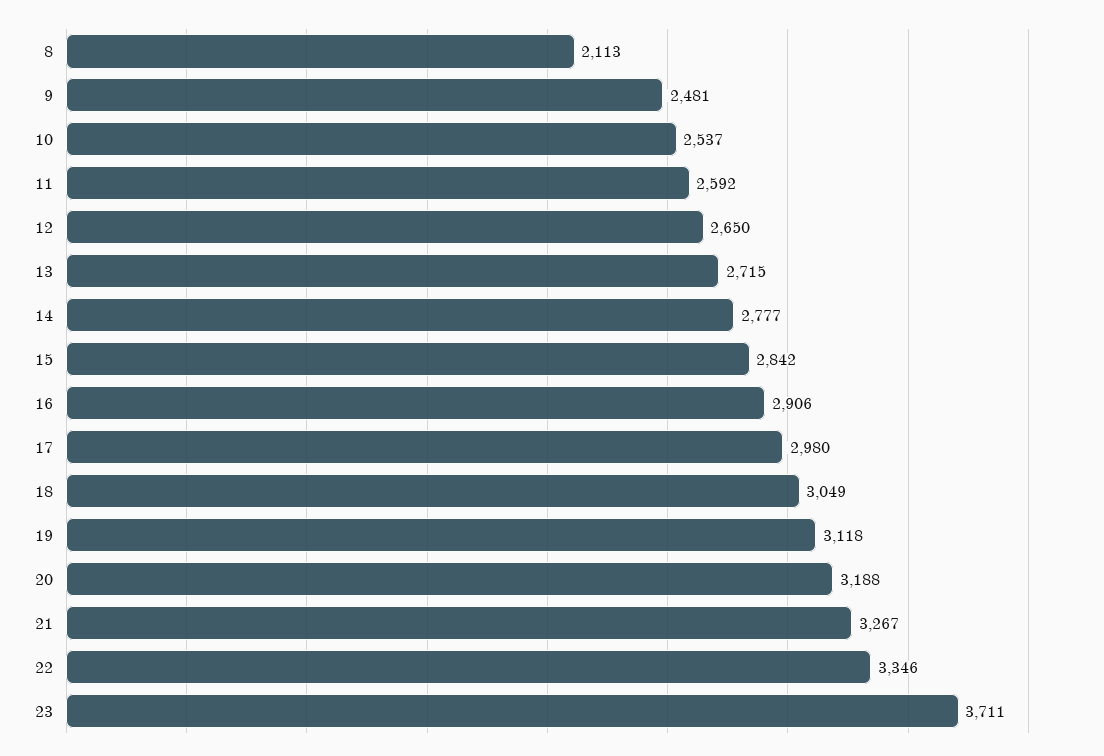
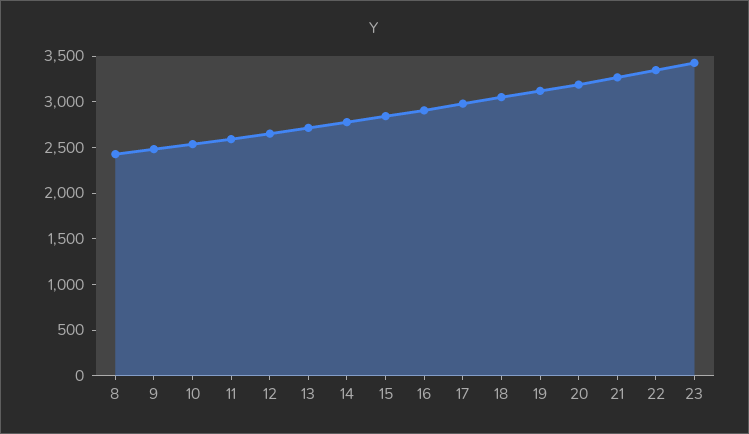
  {
-   "8": 2113,
+   "8": 2400,
    "9": 2481,
    "10": 2537,
    "11": 2592,
    "12": 2650,
    "13": 2715,
    "14": 2777,
    "15": 2842,
    "16": 2906,
    "17": 2980,
    "18": 3049,
    "19": 3118,
    "20": 3188,
    "21": 3267,
    "22": 3346,
-   "23": 3711
+   "23": 3400
  }

